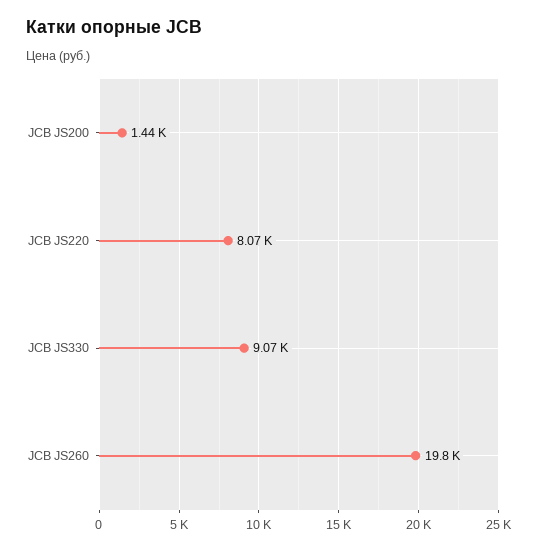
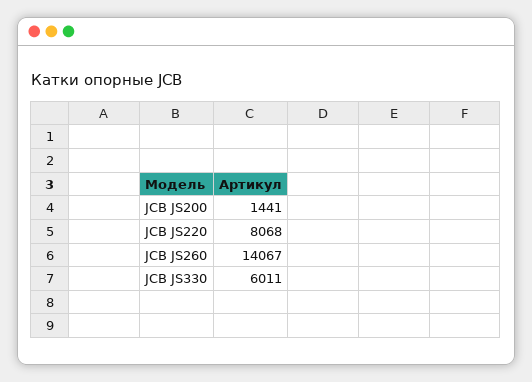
  {
    "JCB JS200": 1441,
    "JCB JS220": 8068,
-   "JCB JS330": 9070,
+   "JCB JS330": 6011,
-   "JCB JS260": 19800
+   "JCB JS260": 14067
  }

